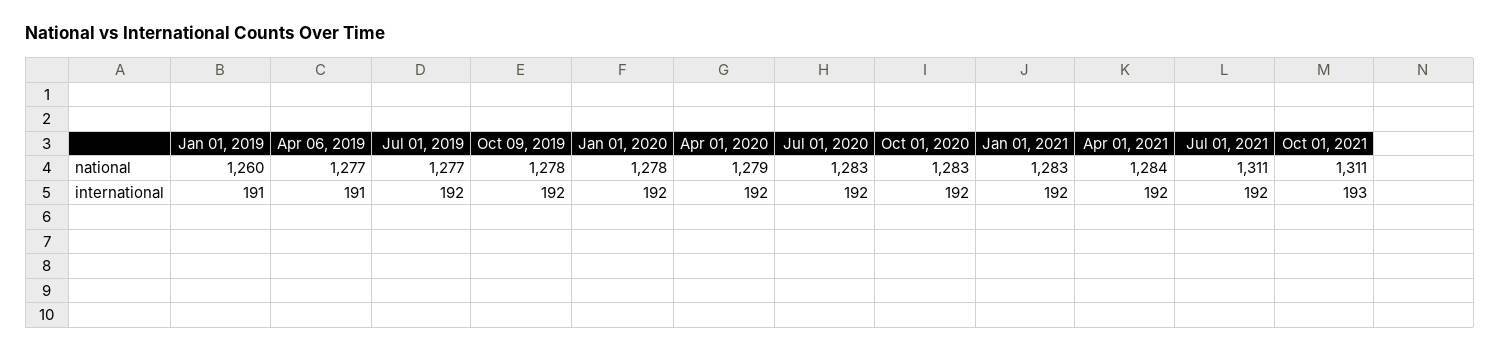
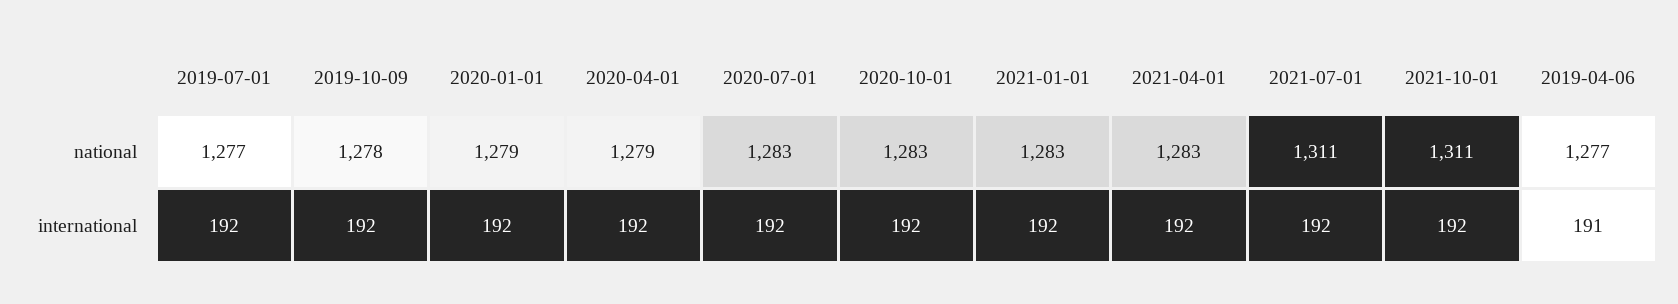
  {
-   "Jan 01, 2019": {
-     "national": 1260,
-     "international": 191
-   },
    "Apr 06, 2019": {
      "national": 1277,
      "international": 191
    },
    "Jul 01, 2019": {
      "national": 1277,
      "international": 192
    },
    "Oct 09, 2019": {
      "national": 1278,
      "international": 192
    },
    "Jan 01, 2020": {
-     "national": 1278,
+     "national": 1279,
      "international": 192
    },
    "Apr 01, 2020": {
      "national": 1279,
      "international": 192
    },
    "Jul 01, 2020": {
      "national": 1283,
      "international": 192
    },
    "Oct 01, 2020": {
      "national": 1283,
      "international": 192
    },
    "Jan 01, 2021": {
      "national": 1283,
      "international": 192
    },
    "Apr 01, 2021": {
-     "national": 1284,
+     "national": 1283,
      "international": 192
    },
    "Jul 01, 2021": {
      "national": 1311,
      "international": 192
    },
    "Oct 01, 2021": {
      "national": 1311,
-     "international": 193
+     "international": 192
    }
  }

